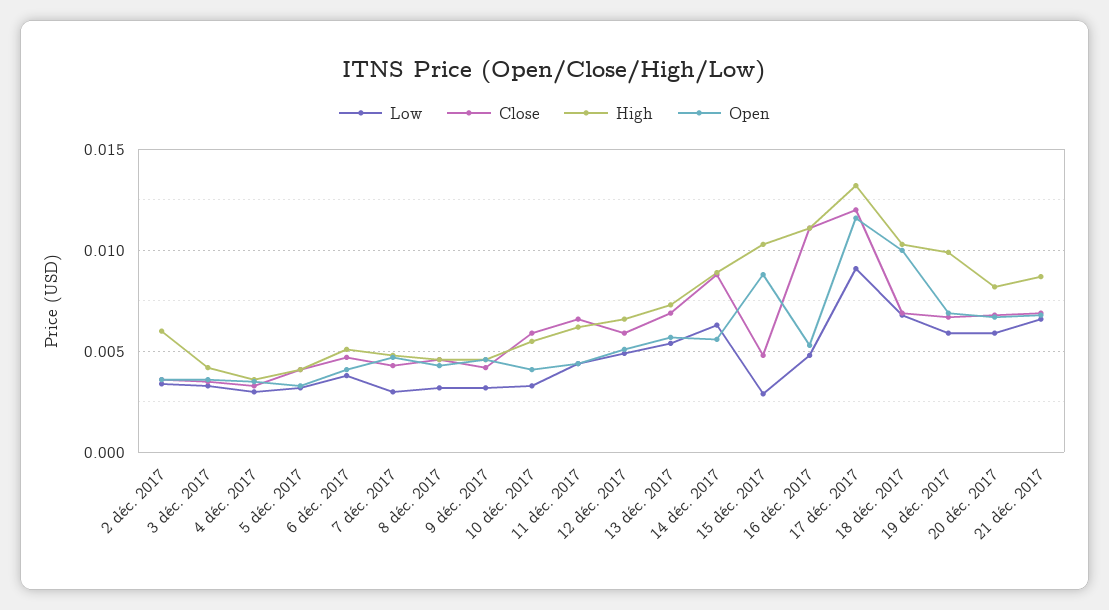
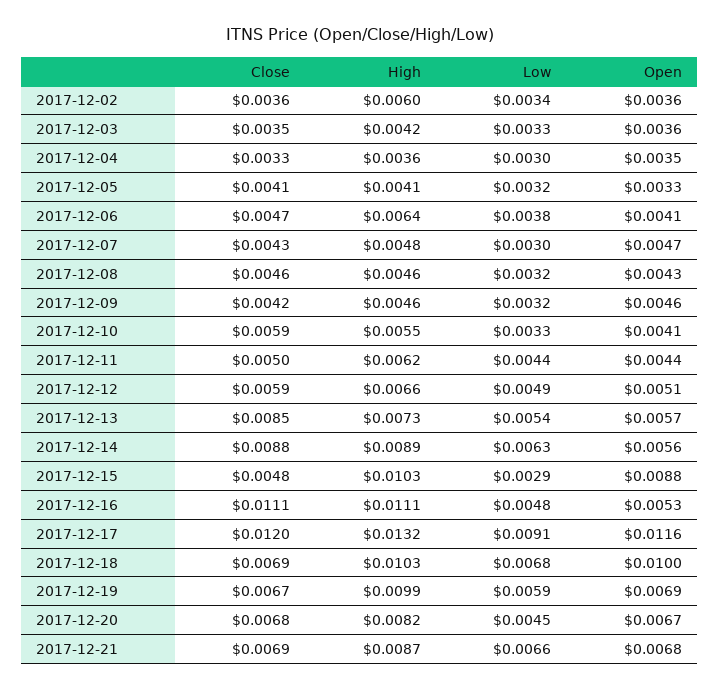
  {
    "Low": {
      "2 déc. 2017": 0.0034,
      "3 déc. 2017": 0.0033,
      "4 déc. 2017": 0.003,
      "5 déc. 2017": 0.0032,
      "6 déc. 2017": 0.0038,
      "7 déc. 2017": 0.003,
      "8 déc. 2017": 0.0032,
      "9 déc. 2017": 0.0032,
      "10 déc. 2017": 0.0033,
      "11 déc. 2017": 0.0044,
      "12 déc. 2017": 0.0049,
      "13 déc. 2017": 0.0054,
      "14 déc. 2017": 0.0063,
      "15 déc. 2017": 0.0029,
      "16 déc. 2017": 0.0048,
      "17 déc. 2017": 0.0091,
      "18 déc. 2017": 0.0068,
      "19 déc. 2017": 0.0059,
-     "20 déc. 2017": 0.006,
+     "20 déc. 2017": 0.0045,
      "21 déc. 2017": 0.0066
    },
    "Close": {
      "2 déc. 2017": 0.0036,
      "3 déc. 2017": 0.0035,
      "4 déc. 2017": 0.0033,
      "5 déc. 2017": 0.0041,
      "6 déc. 2017": 0.0047,
      "7 déc. 2017": 0.0043,
      "8 déc. 2017": 0.0046,
      "9 déc. 2017": 0.0042,
      "10 déc. 2017": 0.0059,
-     "11 déc. 2017": 0.0065,
+     "11 déc. 2017": 0.005,
      "12 déc. 2017": 0.0059,
-     "13 déc. 2017": 0.007,
+     "13 déc. 2017": 0.0085,
      "14 déc. 2017": 0.0088,
      "15 déc. 2017": 0.0048,
      "16 déc. 2017": 0.0111,
      "17 déc. 2017": 0.012,
      "18 déc. 2017": 0.0069,
      "19 déc. 2017": 0.0067,
      "20 déc. 2017": 0.0068,
      "21 déc. 2017": 0.0069
    },
    "High": {
      "2 déc. 2017": 0.006,
      "3 déc. 2017": 0.0042,
      "4 déc. 2017": 0.0036,
      "5 déc. 2017": 0.0041,
-     "6 déc. 2017": 0.005,
+     "6 déc. 2017": 0.0064,
      "7 déc. 2017": 0.0048,
      "8 déc. 2017": 0.0046,
      "9 déc. 2017": 0.0046,
      "10 déc. 2017": 0.0055,
      "11 déc. 2017": 0.0062,
      "12 déc. 2017": 0.0066,
      "13 déc. 2017": 0.0073,
      "14 déc. 2017": 0.0089,
      "15 déc. 2017": 0.0103,
      "16 déc. 2017": 0.0111,
      "17 déc. 2017": 0.0132,
      "18 déc. 2017": 0.0103,
      "19 déc. 2017": 0.0099,
      "20 déc. 2017": 0.0082,
      "21 déc. 2017": 0.0087
    },
    "Open": {
      "2 déc. 2017": 0.0036,
      "3 déc. 2017": 0.0036,
      "4 déc. 2017": 0.0035,
      "5 déc. 2017": 0.0033,
      "6 déc. 2017": 0.0041,
      "7 déc. 2017": 0.0047,
      "8 déc. 2017": 0.0043,
      "9 déc. 2017": 0.0046,
      "10 déc. 2017": 0.0041,
      "11 déc. 2017": 0.0044,
      "12 déc. 2017": 0.0051,
      "13 déc. 2017": 0.0057,
      "14 déc. 2017": 0.0056,
      "15 déc. 2017": 0.0088,
      "16 déc. 2017": 0.0053,
      "17 déc. 2017": 0.0116,
      "18 déc. 2017": 0.01,
      "19 déc. 2017": 0.0069,
      "20 déc. 2017": 0.0067,
      "21 déc. 2017": 0.0068
    }
  }

